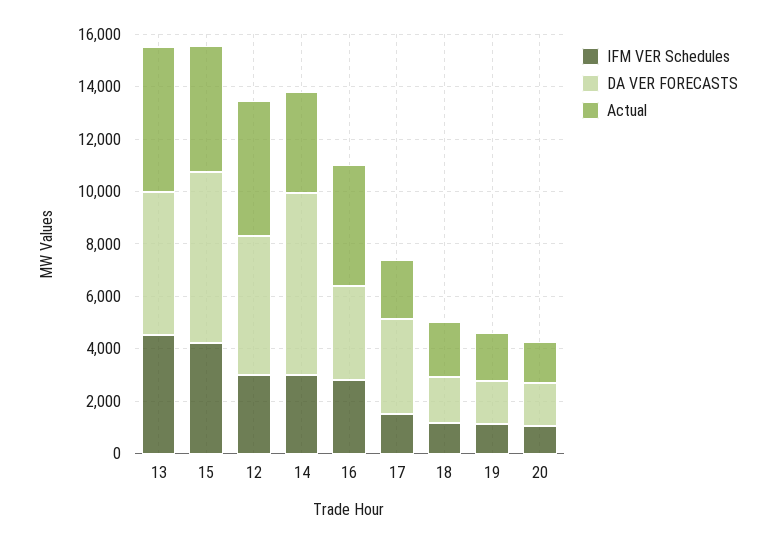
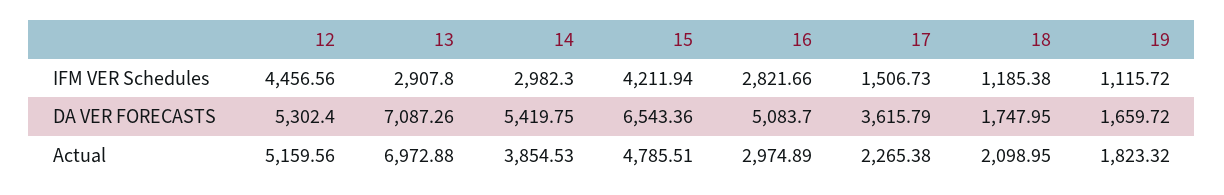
  {
    "IFM VER Schedules": {
-     "13": 4500,
+     "13": 2907.8,
      "15": 4211.94,
-     "12": 3000,
+     "12": 4456.56,
      "14": 2982.3,
      "16": 2821.66,
      "17": 1506.73,
      "18": 1185.38,
-     "19": 1115.72,
+     "19": 1115.72
-     "20": 1000
    },
    "DA VER FORECASTS": {
-     "13": 5500,
+     "13": 7087.26,
      "15": 6543.36,
      "12": 5302.4,
-     "14": 7000,
+     "14": 5419.75,
-     "16": 3500,
+     "16": 5083.7,
      "17": 3615.79,
      "18": 1747.95,
-     "19": 1659.72,
+     "19": 1659.72
-     "20": 1500
    },
    "Actual": {
-     "13": 5500,
+     "13": 6972.88,
      "15": 4785.51,
      "12": 5159.56,
      "14": 3854.53,
-     "16": 4500,
+     "16": 2974.89,
      "17": 2265.38,
      "18": 2098.95,
-     "19": 1823.32,
+     "19": 1823.32
-     "20": 1500
    }
  }

